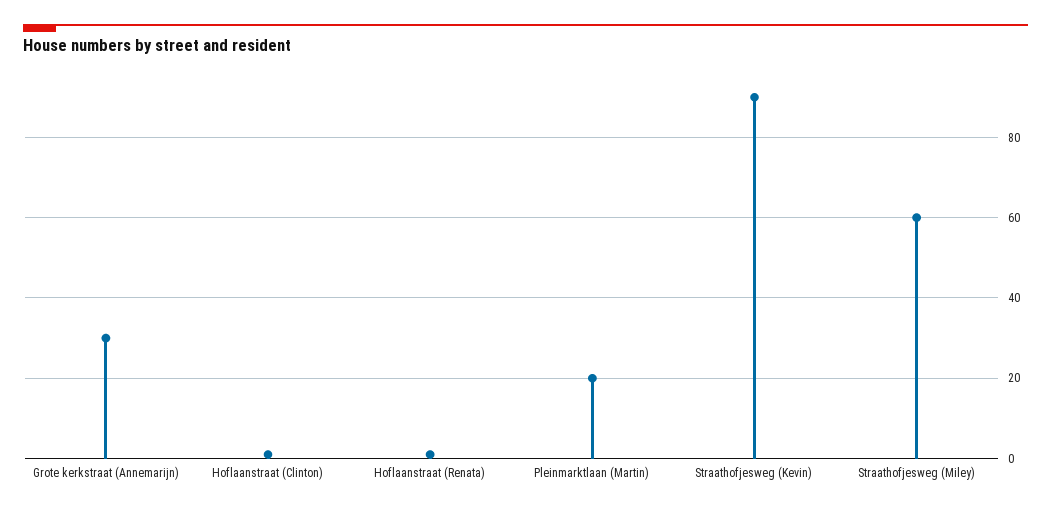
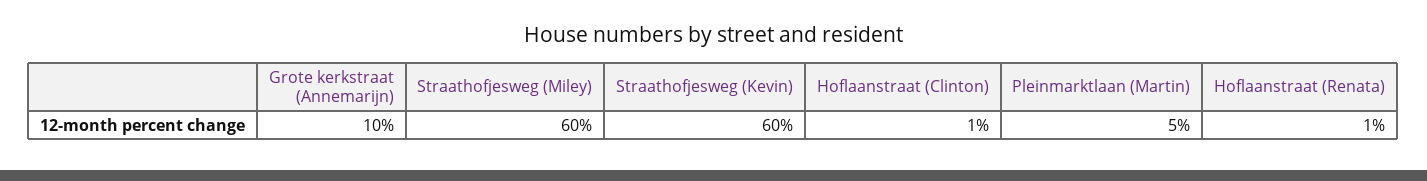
  {
-   "Grote kerkstraat (Annemarijn)": 30,
+   "Grote kerkstraat (Annemarijn)": 10,
    "Hoflaanstraat (Clinton)": 1,
    "Hoflaanstraat (Renata)": 1,
-   "Pleinmarktlaan (Martin)": 20,
+   "Pleinmarktlaan (Martin)": 5,
-   "Straathofjesweg (Kevin)": 90,
+   "Straathofjesweg (Kevin)": 60,
    "Straathofjesweg (Miley)": 60
  }

